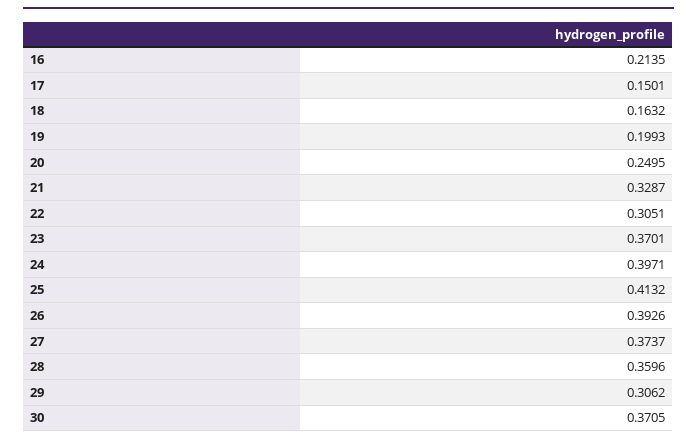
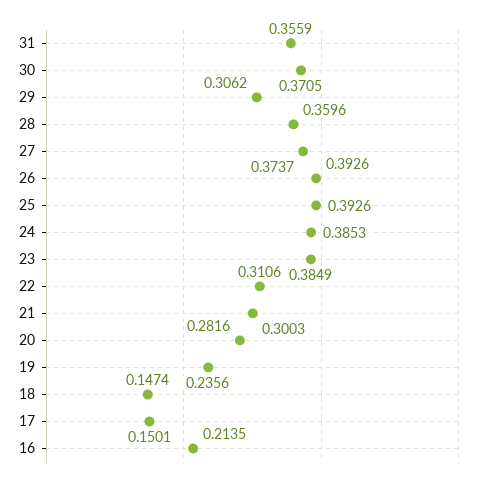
  {
    "16": 0.2135,
    "17": 0.1501,
-   "18": 0.1632,
+   "18": 0.1474,
-   "19": 0.1993,
+   "19": 0.2356,
-   "20": 0.2495,
+   "20": 0.2816,
-   "21": 0.3287,
+   "21": 0.3003,
-   "22": 0.3051,
+   "22": 0.3106,
-   "23": 0.3701,
+   "23": 0.3849,
-   "24": 0.3971,
+   "24": 0.3853,
-   "25": 0.4132,
+   "25": 0.3926,
    "26": 0.3926,
    "27": 0.3737,
    "28": 0.3596,
    "29": 0.3062,
-   "30": 0.3705
+   "30": 0.3705,
+   "31": 0.3559
  }

